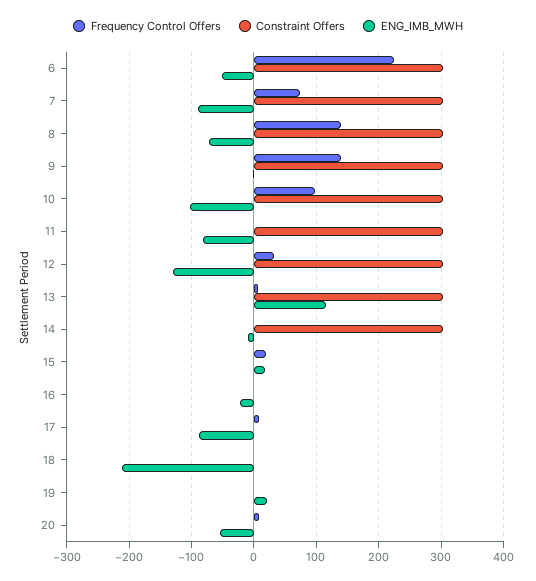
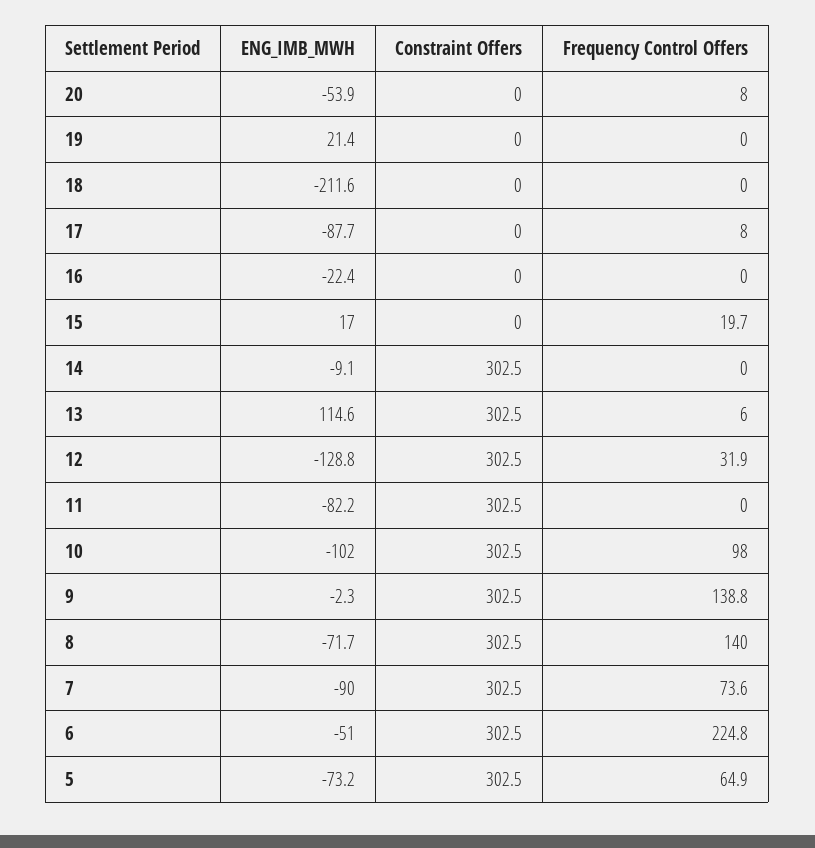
  {
    "Frequency Control Offers": {
      "6": 224.8,
      "7": 73.6,
      "8": 140,
      "9": 138.8,
      "10": 98,
      "11": 0,
      "12": 31.9,
      "13": 6,
      "14": 0,
      "15": 19.7,
      "16": 0,
      "17": 8,
      "18": 0,
      "19": 0,
-     "20": 8
+     "20": 8,
+     "5": 64.9
    },
    "Constraint Offers": {
      "6": 302.5,
      "7": 302.5,
      "8": 302.5,
      "9": 302.5,
      "10": 302.5,
      "11": 302.5,
      "12": 302.5,
      "13": 302.5,
      "14": 302.5,
      "15": 0,
      "16": 0,
      "17": 0,
      "18": 0,
      "19": 0,
-     "20": 0
+     "20": 0,
+     "5": 302.5
    },
    "ENG_IMB_MWH": {
      "6": -51,
      "7": -90,
      "8": -71.7,
      "9": -2.3,
      "10": -102,
      "11": -82.2,
      "12": -128.8,
      "13": 114.6,
      "14": -9.1,
      "15": 17,
      "16": -22.4,
      "17": -87.7,
      "18": -211.6,
      "19": 21.4,
-     "20": -53.9
+     "20": -53.9,
+     "5": -73.2
    }
  }

